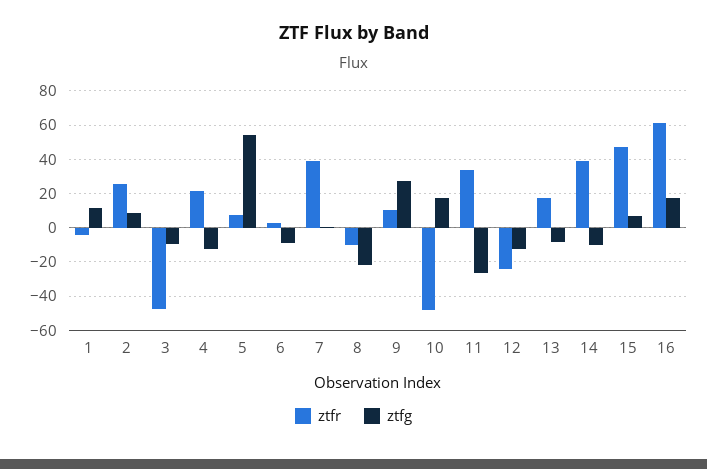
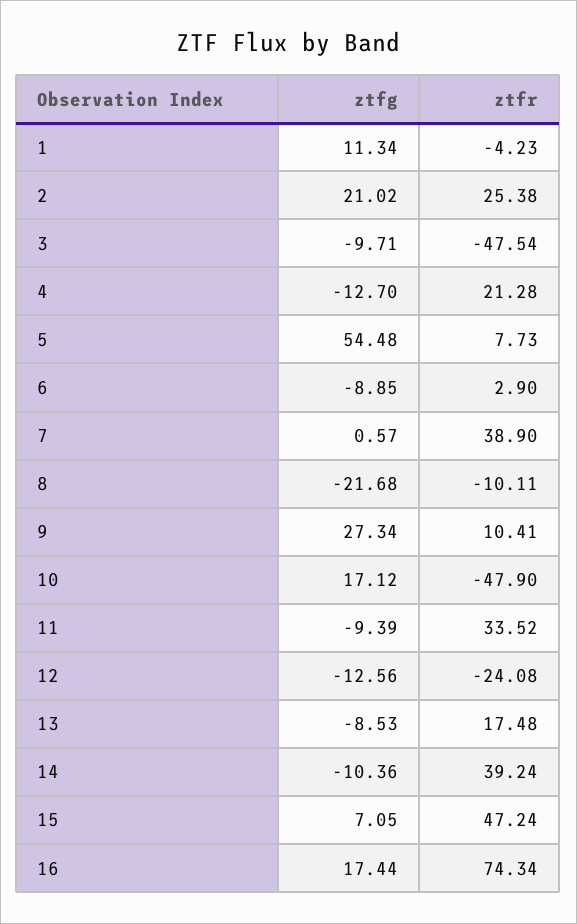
  {
    "ztfr": {
      "1": -4.23,
      "2": 25.38,
      "3": -47.54,
      "4": 21.28,
      "5": 7.73,
      "6": 2.9,
      "7": 38.9,
      "8": -10.11,
      "9": 10.41,
      "10": -47.9,
      "11": 33.52,
      "12": -24.08,
      "13": 17.48,
      "14": 39.24,
      "15": 47.24,
-     "16": 60
+     "16": 74.34
    },
    "ztfg": {
      "1": 11.34,
-     "2": 10,
+     "2": 21.02,
      "3": -9.71,
      "4": -12.7,
      "5": 54.48,
      "6": -8.85,
      "7": 0.57,
      "8": -21.68,
      "9": 27.34,
      "10": 17.12,
-     "11": -25,
+     "11": -9.39,
      "12": -12.56,
      "13": -8.53,
      "14": -10.36,
      "15": 7.05,
      "16": 17.44
    }
  }

